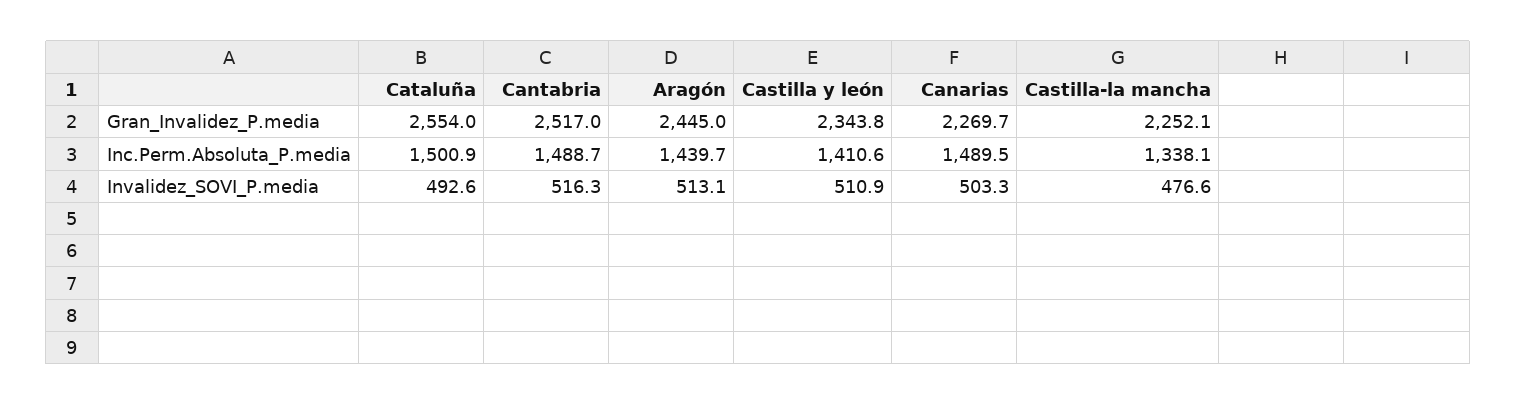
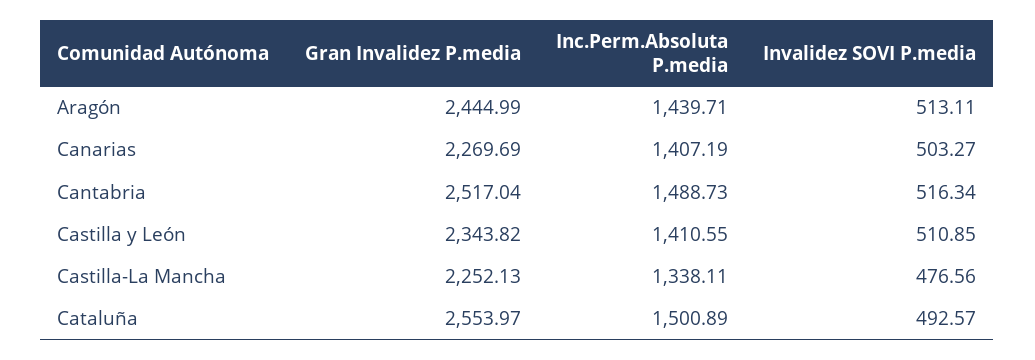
  {
    "Cataluña": {
      "Gran_Invalidez_P.media": 2553.97,
      "Inc.Perm.Absoluta_P.media": 1500.89,
      "Invalidez_SOVI_P.media": 492.57
    },
    "Cantabria": {
      "Gran_Invalidez_P.media": 2517.04,
      "Inc.Perm.Absoluta_P.media": 1488.73,
      "Invalidez_SOVI_P.media": 516.34
    },
    "Aragón": {
      "Gran_Invalidez_P.media": 2444.99,
      "Inc.Perm.Absoluta_P.media": 1439.71,
      "Invalidez_SOVI_P.media": 513.11
    },
    "Castilla y león": {
      "Gran_Invalidez_P.media": 2343.82,
      "Inc.Perm.Absoluta_P.media": 1410.55,
      "Invalidez_SOVI_P.media": 510.85
    },
    "Canarias": {
      "Gran_Invalidez_P.media": 2269.69,
-     "Inc.Perm.Absoluta_P.media": 1489.5,
+     "Inc.Perm.Absoluta_P.media": 1407.19,
      "Invalidez_SOVI_P.media": 503.27
    },
    "Castilla-la mancha": {
      "Gran_Invalidez_P.media": 2252.13,
      "Inc.Perm.Absoluta_P.media": 1338.11,
      "Invalidez_SOVI_P.media": 476.56
    }
  }

